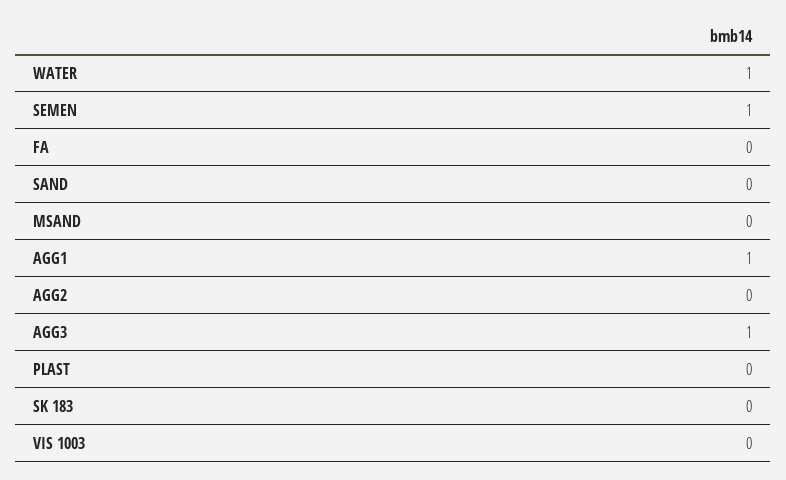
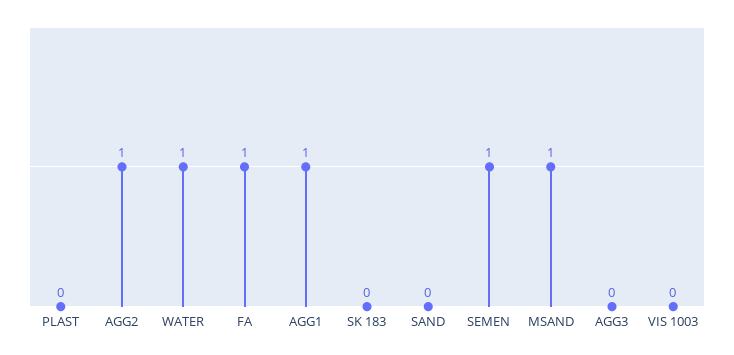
  {
    "WATER": 1,
    "SEMEN": 1,
-   "FA": 0,
+   "FA": 1,
    "SAND": 0,
-   "MSAND": 0,
+   "MSAND": 1,
    "AGG1": 1,
-   "AGG2": 0,
+   "AGG2": 1,
-   "AGG3": 1,
+   "AGG3": 0,
    "PLAST": 0,
    "SK 183": 0,
    "VIS 1003": 0
  }

